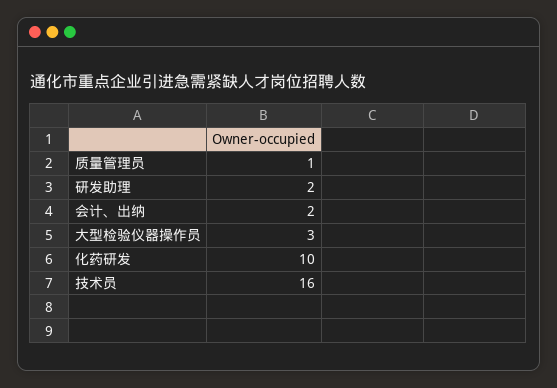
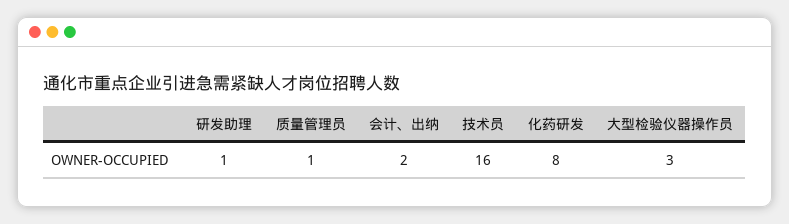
  {
    "质量管理员": 1,
-   "研发助理": 2,
+   "研发助理": 1,
    "会计、出纳": 2,
    "大型检验仪器操作员": 3,
-   "化药研发": 10,
+   "化药研发": 8,
    "技术员": 16
  }

